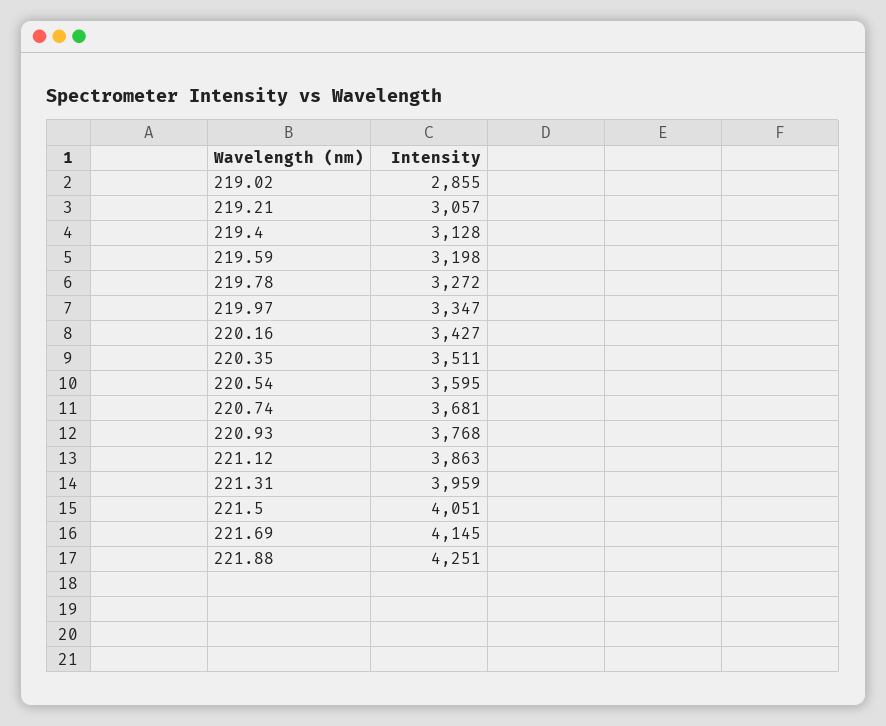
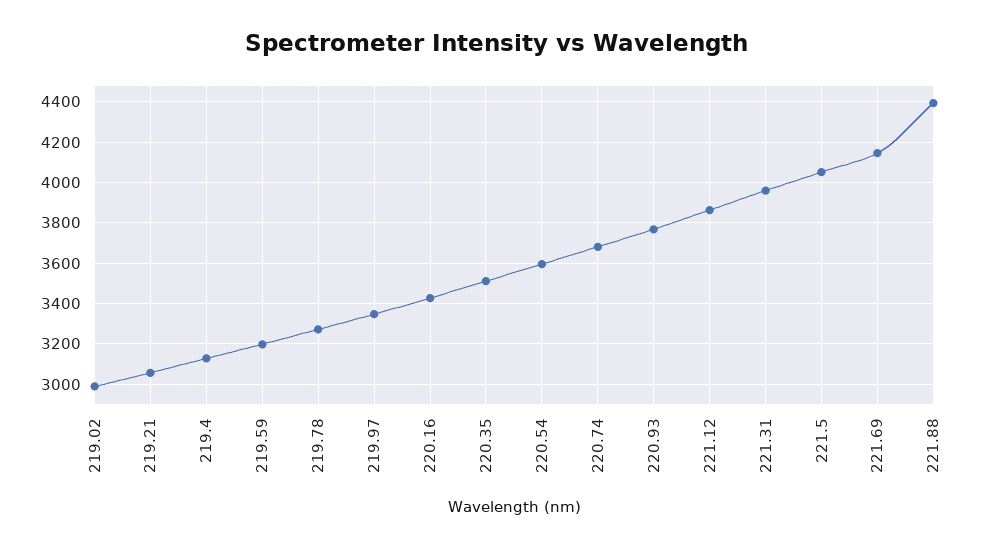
  {
-   "219.02": 2855,
+   "219.02": 3000,
    "219.21": 3057,
    "219.4": 3128,
    "219.59": 3198,
    "219.78": 3272,
    "219.97": 3347,
    "220.16": 3427,
    "220.35": 3511,
    "220.54": 3595,
    "220.74": 3681,
    "220.93": 3768,
    "221.12": 3863,
    "221.31": 3959,
    "221.5": 4051,
    "221.69": 4145,
-   "221.88": 4251
+   "221.88": 4400
  }

